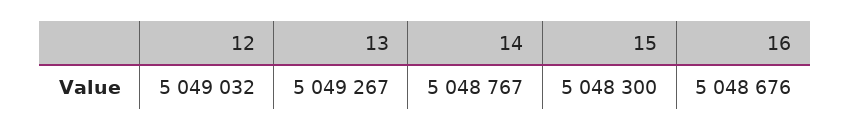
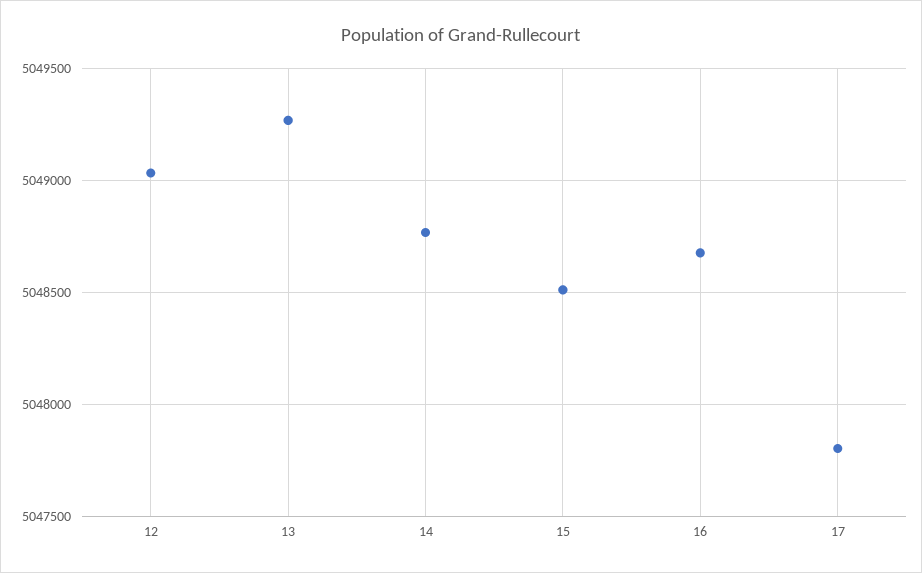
  {
    "12": 5049032,
    "13": 5049267,
    "14": 5048767,
-   "15": 5048300,
+   "15": 5048500,
-   "16": 5048676
+   "16": 5048676,
+   "17": 5047800
  }

